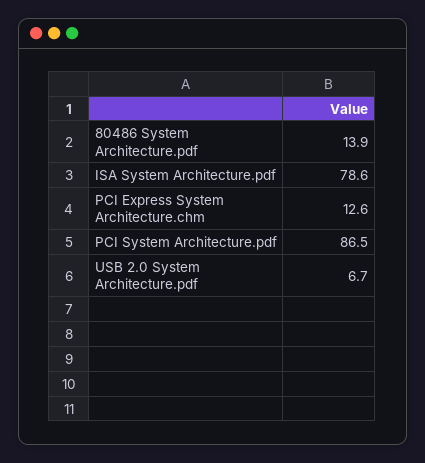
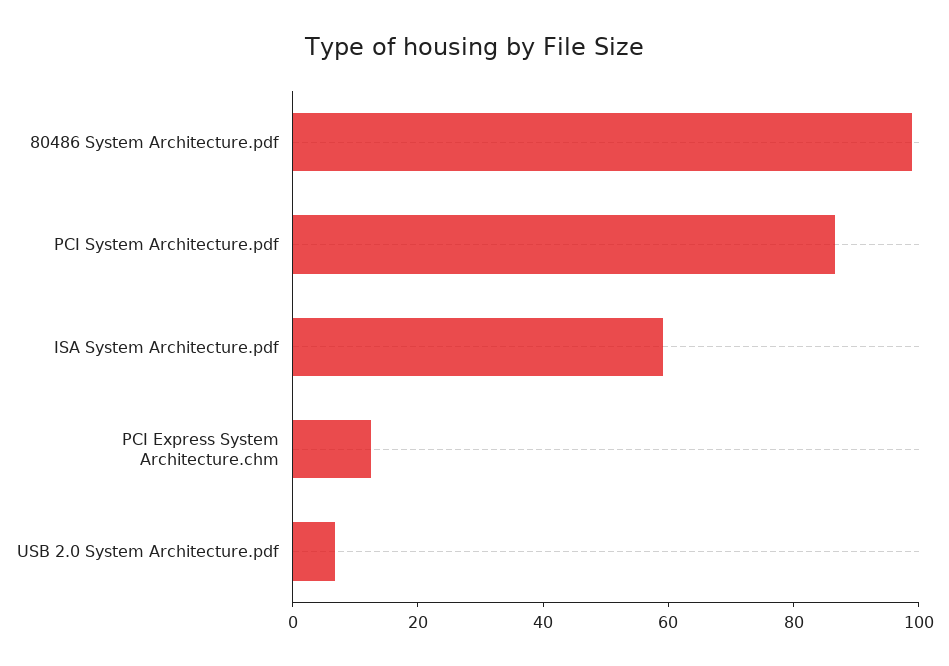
  {
-   "80486 System Architecture.pdf": 13.9,
+   "80486 System Architecture.pdf": 100,
-   "ISA System Architecture.pdf": 78.6,
+   "ISA System Architecture.pdf": 60,
    "PCI Express System Architecture.chm": 12.6,
    "PCI System Architecture.pdf": 86.5,
    "USB 2.0 System Architecture.pdf": 6.7
  }

